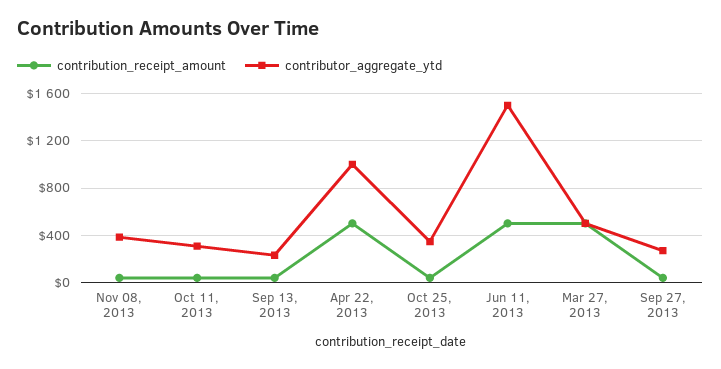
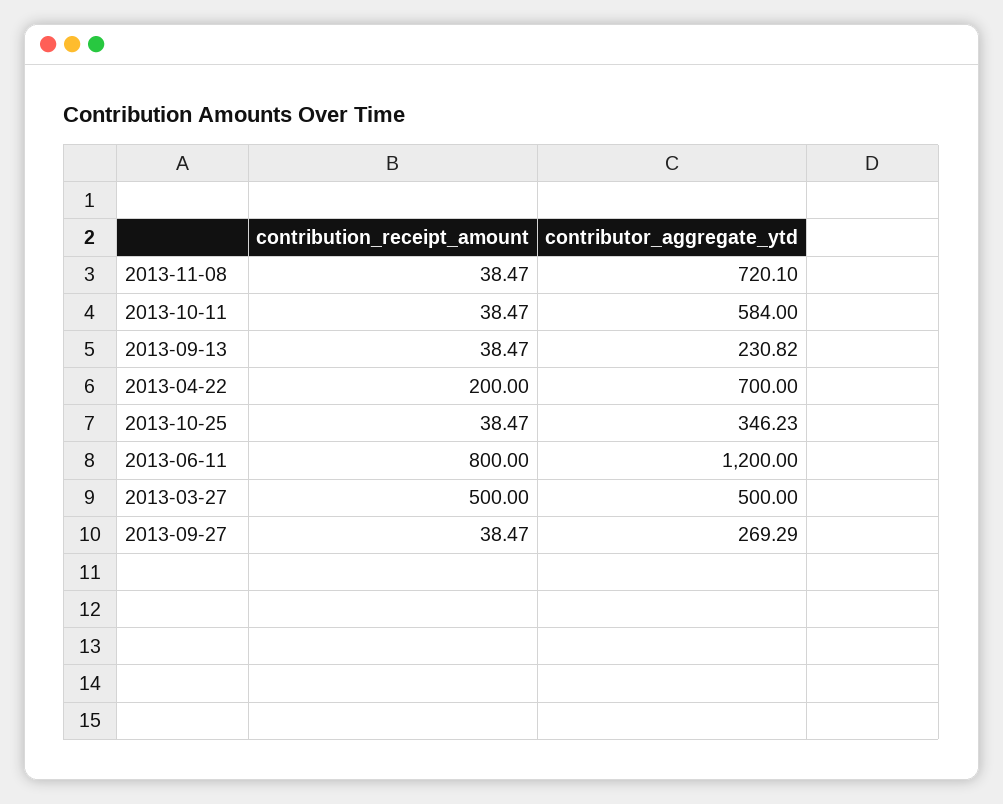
  {
    "contribution_receipt_amount": {
      "Nov 08, 2013": 38.47,
      "Oct 11, 2013": 38.47,
      "Sep 13, 2013": 38.47,
-     "Apr 22, 2013": 500,
+     "Apr 22, 2013": 200,
      "Oct 25, 2013": 38.47,
-     "Jun 11, 2013": 500,
+     "Jun 11, 2013": 800,
      "Mar 27, 2013": 500,
      "Sep 27, 2013": 38.47
    },
    "contributor_aggregate_ytd": {
-     "Nov 08, 2013": 400,
+     "Nov 08, 2013": 720.1,
-     "Oct 11, 2013": 300,
+     "Oct 11, 2013": 584,
      "Sep 13, 2013": 230.82,
-     "Apr 22, 2013": 1000,
+     "Apr 22, 2013": 700,
      "Oct 25, 2013": 346.23,
-     "Jun 11, 2013": 1500,
+     "Jun 11, 2013": 1200,
      "Mar 27, 2013": 500,
      "Sep 27, 2013": 269.29
    }
  }

